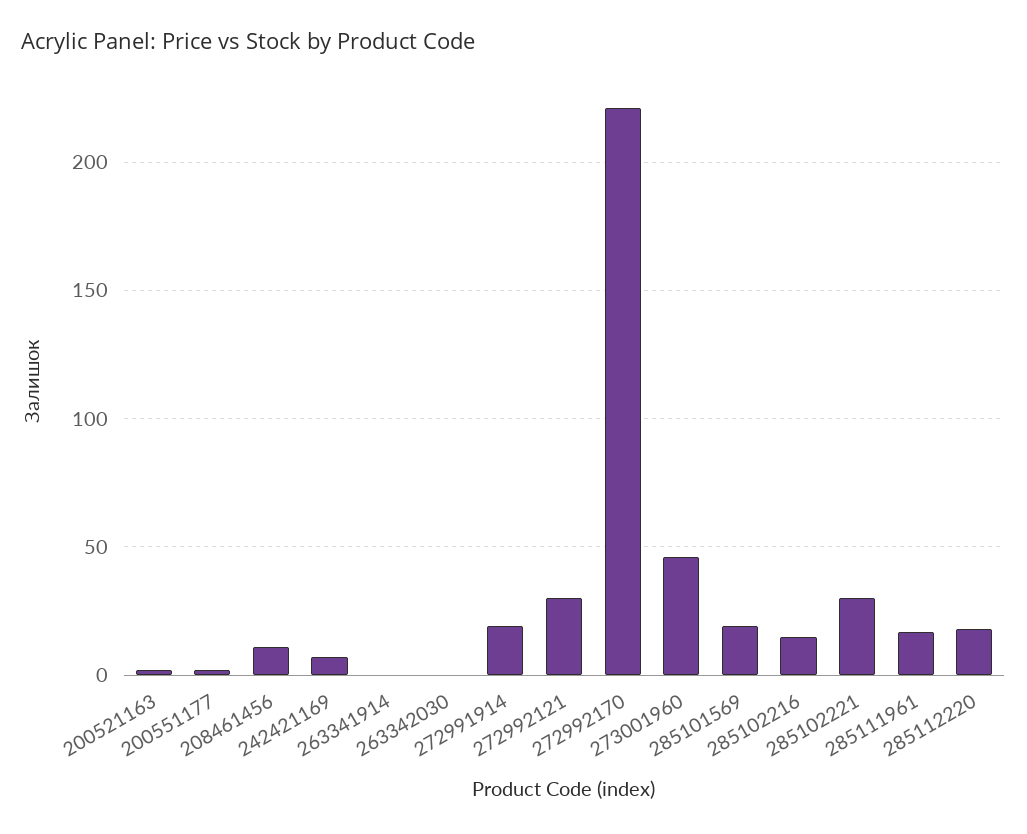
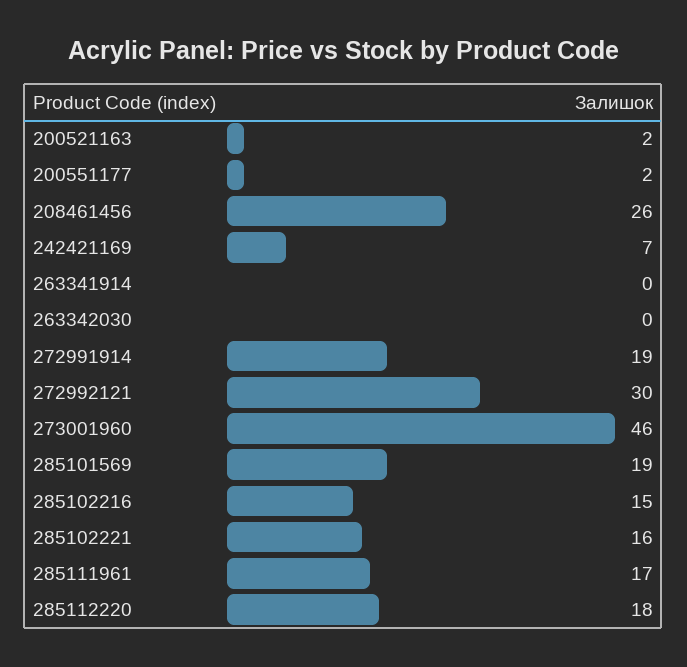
  {
    "200521163": 2,
    "200551177": 2,
-   "208461456": 10,
+   "208461456": 26,
    "242421169": 7,
    "263341914": 0,
    "263342030": 0,
    "272991914": 19,
    "272992121": 30,
-   "272992170": 220,
    "273001960": 46,
    "285101569": 19,
    "285102216": 15,
-   "285102221": 30,
+   "285102221": 16,
    "285111961": 17,
    "285112220": 18
  }

